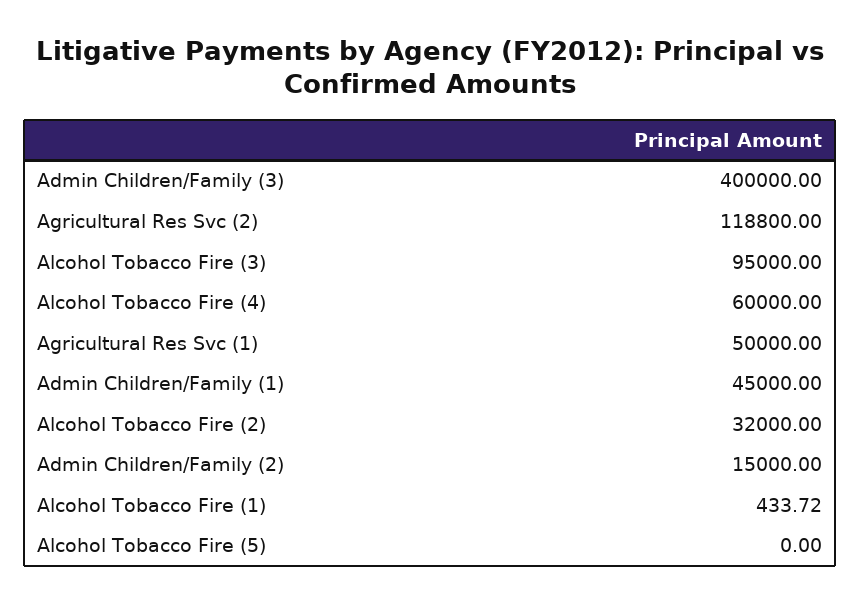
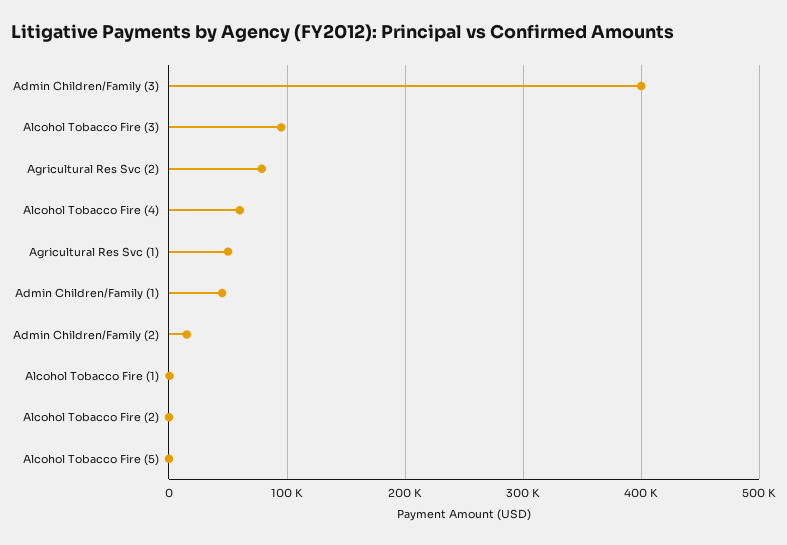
  {
    "Admin Children/Family (3)": 400000,
-   "Agricultural Res Svc (2)": 118800,
+   "Agricultural Res Svc (2)": 80000,
    "Alcohol Tobacco Fire (3)": 95000,
    "Alcohol Tobacco Fire (4)": 60000,
    "Agricultural Res Svc (1)": 50000,
    "Admin Children/Family (1)": 45000,
-   "Alcohol Tobacco Fire (2)": 32000,
+   "Alcohol Tobacco Fire (2)": 0,
    "Admin Children/Family (2)": 15000,
    "Alcohol Tobacco Fire (1)": 433.72,
    "Alcohol Tobacco Fire (5)": 0
  }

